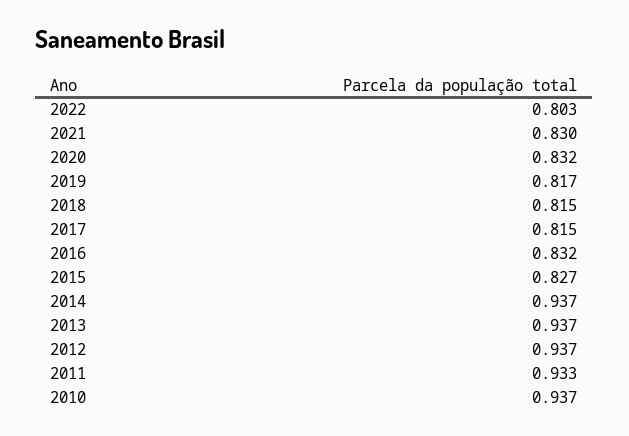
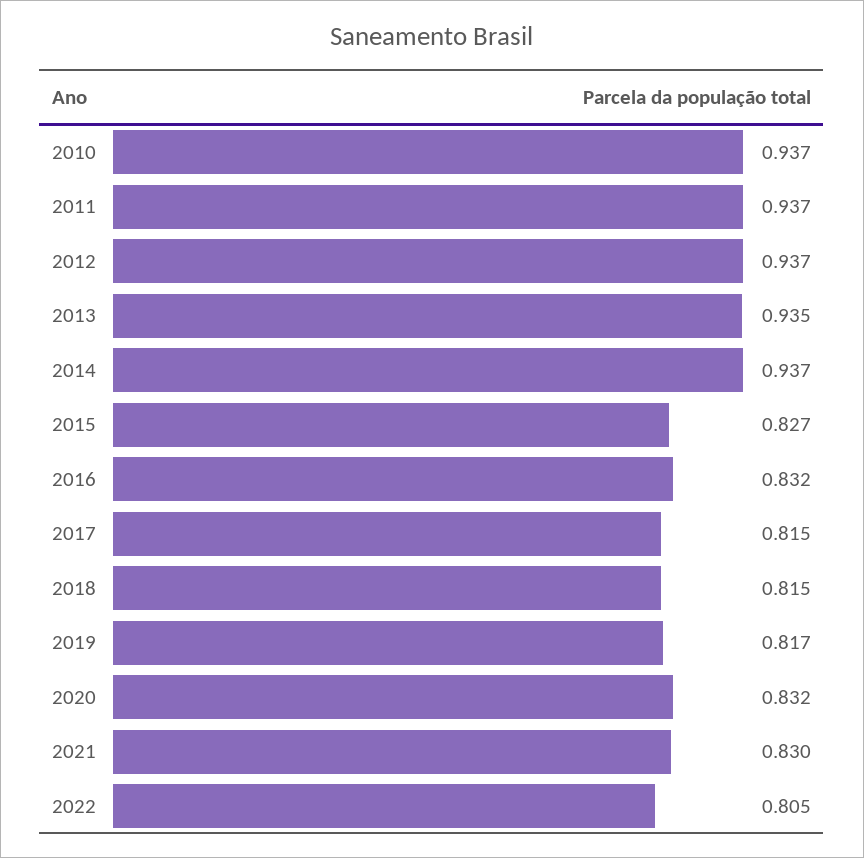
  {
-   "2022": 0.803,
+   "2022": 0.805,
    "2021": 0.83,
    "2020": 0.832,
    "2019": 0.817,
    "2018": 0.815,
    "2017": 0.815,
    "2016": 0.832,
    "2015": 0.827,
    "2014": 0.937,
-   "2013": 0.937,
+   "2013": 0.935,
    "2012": 0.937,
-   "2011": 0.933,
+   "2011": 0.937,
    "2010": 0.937
  }

